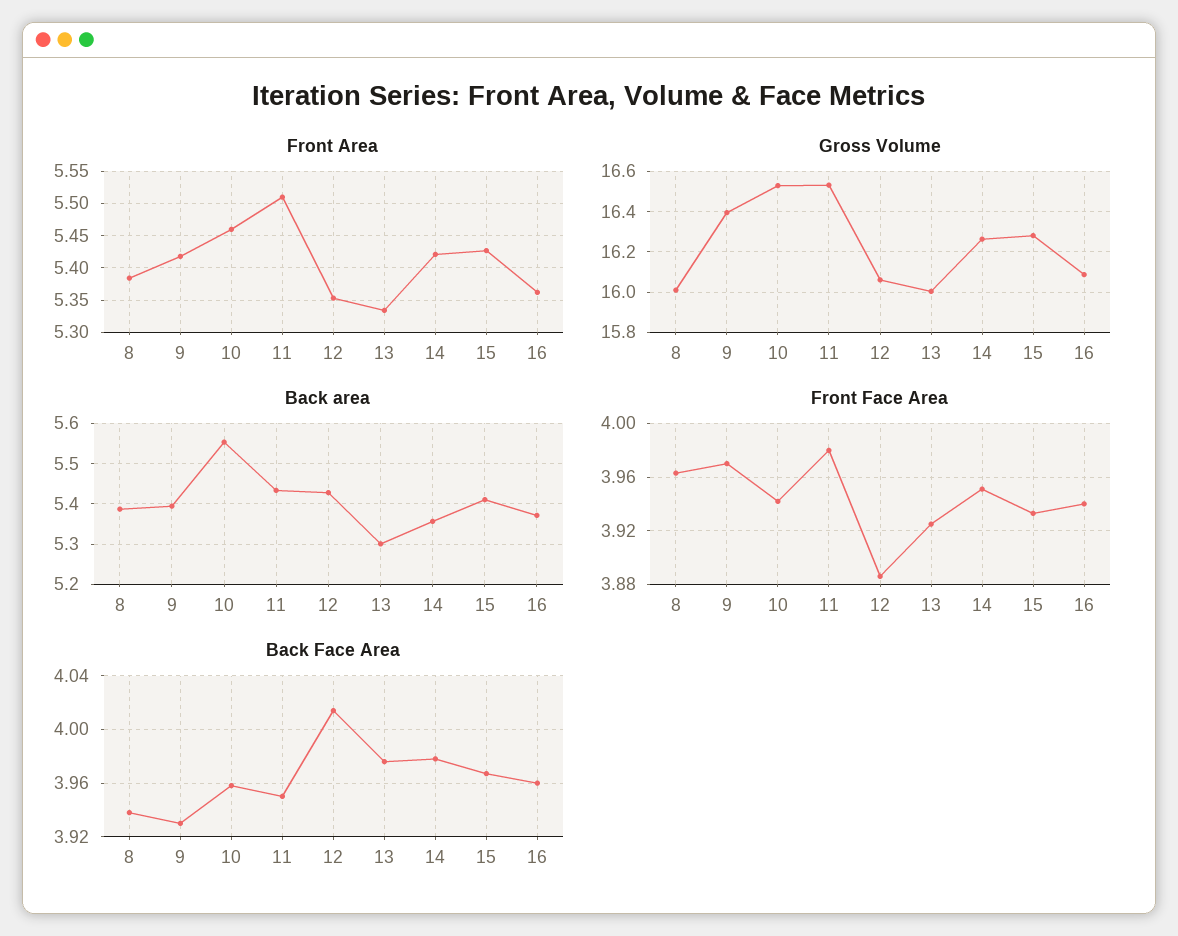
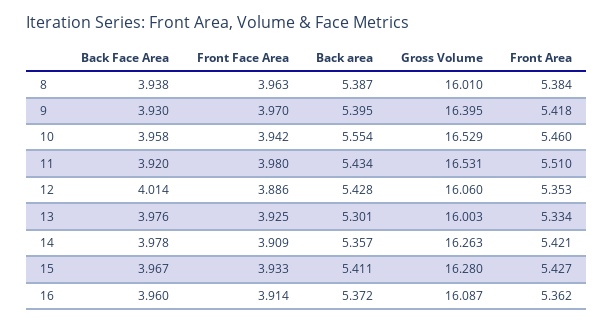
  {
    "Front Area": {
      "8": 5.384,
      "9": 5.418,
      "10": 5.46,
      "11": 5.51,
      "12": 5.353,
      "13": 5.334,
      "14": 5.421,
      "15": 5.427,
      "16": 5.362
    },
    "Gross Volume": {
      "8": 16.01,
      "9": 16.395,
      "10": 16.529,
      "11": 16.531,
      "12": 16.06,
      "13": 16.003,
      "14": 16.263,
      "15": 16.28,
      "16": 16.087
    },
    "Back area": {
      "8": 5.387,
      "9": 5.395,
      "10": 5.554,
      "11": 5.434,
      "12": 5.428,
      "13": 5.301,
      "14": 5.357,
      "15": 5.411,
      "16": 5.372
    },
    "Front Face Area": {
      "8": 3.963,
      "9": 3.97,
      "10": 3.942,
      "11": 3.98,
      "12": 3.886,
      "13": 3.925,
-     "14": 3.95,
+     "14": 3.909,
      "15": 3.933,
-     "16": 3.94
+     "16": 3.914
    },
    "Back Face Area": {
      "8": 3.938,
      "9": 3.93,
      "10": 3.958,
-     "11": 3.95,
+     "11": 3.92,
      "12": 4.014,
      "13": 3.976,
      "14": 3.978,
      "15": 3.967,
      "16": 3.96
    }
  }

